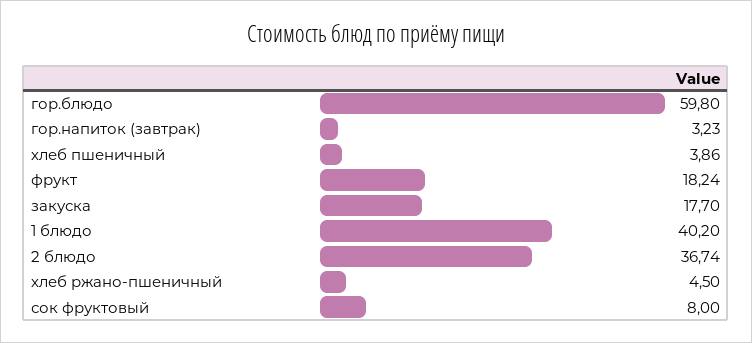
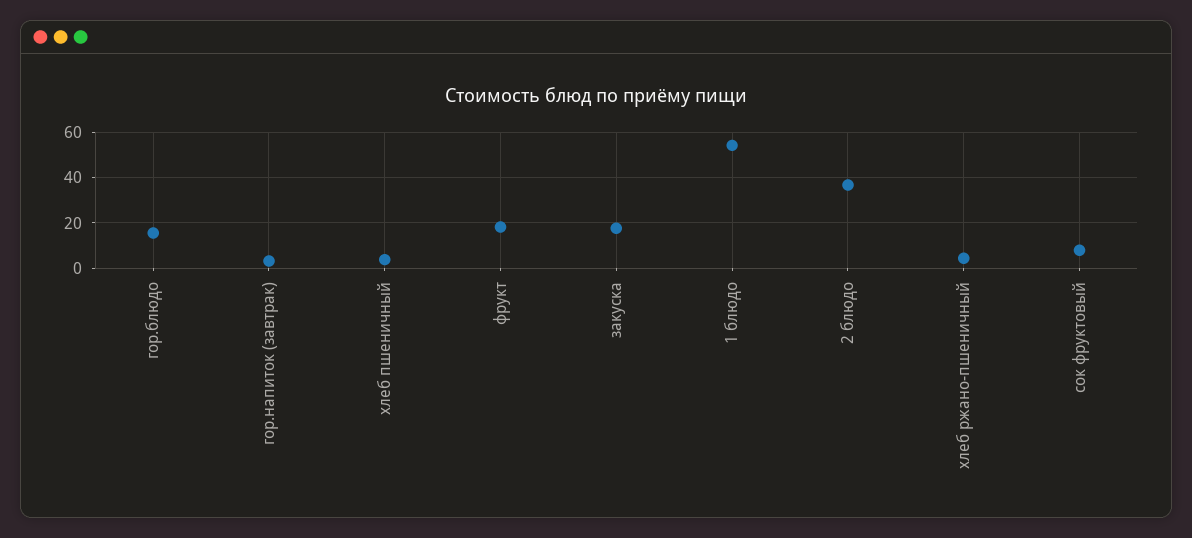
  {
-   "гор.блюдо": 59.8,
+   "гор.блюдо": 15,
    "гор.напиток (завтрак)": 3.23,
    "хлеб пшеничный": 3.86,
    "фрукт": 18.24,
    "закуска": 17.7,
-   "1 блюдо": 40.2,
+   "1 блюдо": 55,
    "2 блюдо": 36.74,
    "хлеб ржано-пшеничный": 4.5,
    "сок фруктовый": 8
  }

